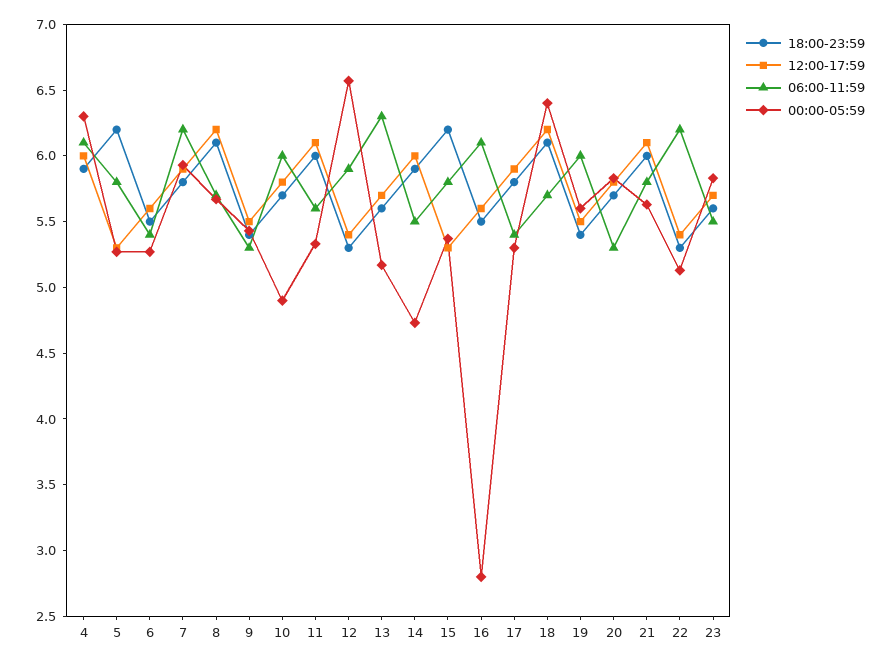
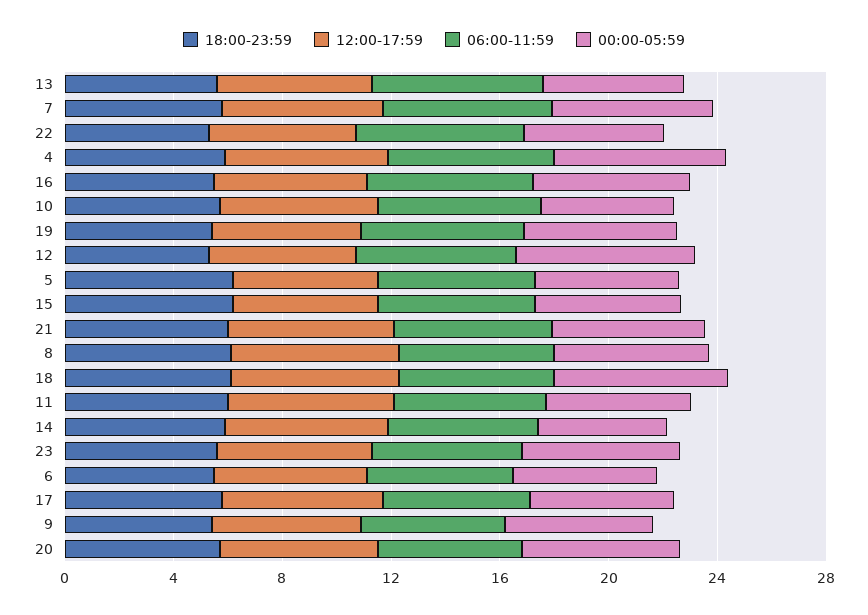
  {
    "18:00-23:59": {
      "4": 5.9,
      "5": 6.2,
      "6": 5.5,
      "7": 5.8,
      "8": 6.1,
      "9": 5.4,
      "10": 5.7,
      "11": 6,
      "12": 5.3,
      "13": 5.6,
      "14": 5.9,
      "15": 6.2,
      "16": 5.5,
      "17": 5.8,
      "18": 6.1,
      "19": 5.4,
      "20": 5.7,
      "21": 6,
      "22": 5.3,
      "23": 5.6
    },
    "12:00-17:59": {
      "4": 6,
      "5": 5.3,
      "6": 5.6,
      "7": 5.9,
      "8": 6.2,
      "9": 5.5,
      "10": 5.8,
      "11": 6.1,
      "12": 5.4,
      "13": 5.7,
      "14": 6,
      "15": 5.3,
      "16": 5.6,
      "17": 5.9,
      "18": 6.2,
      "19": 5.5,
      "20": 5.8,
      "21": 6.1,
      "22": 5.4,
      "23": 5.7
    },
    "06:00-11:59": {
      "4": 6.1,
      "5": 5.8,
      "6": 5.4,
      "7": 6.2,
      "8": 5.7,
      "9": 5.3,
      "10": 6,
      "11": 5.6,
      "12": 5.9,
      "13": 6.3,
      "14": 5.5,
      "15": 5.8,
      "16": 6.1,
      "17": 5.4,
      "18": 5.7,
      "19": 6,
      "20": 5.3,
      "21": 5.8,
      "22": 6.2,
      "23": 5.5
    },
    "00:00-05:59": {
      "4": 6.3,
      "5": 5.3,
      "6": 5.3,
      "7": 5.9,
      "8": 5.7,
      "9": 5.4,
      "10": 4.9,
      "11": 5.3,
      "12": 6.6,
      "13": 5.2,
      "14": 4.7,
      "15": 5.4,
-     "16": 2.8,
+     "16": 6,
      "17": 5.3,
      "18": 6.4,
      "19": 5.6,
      "20": 5.8,
      "21": 5.6,
      "22": 5.1,
      "23": 5.8
    }
  }

